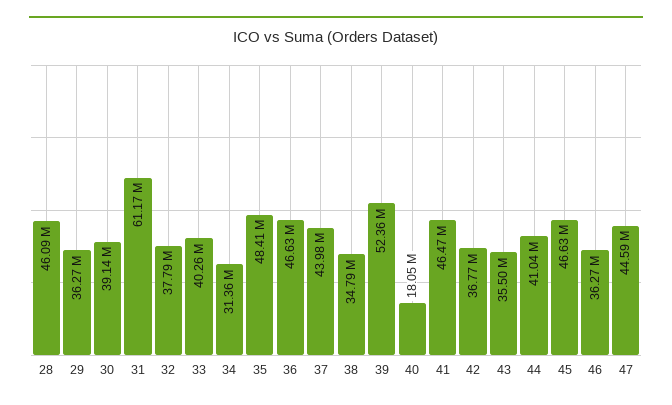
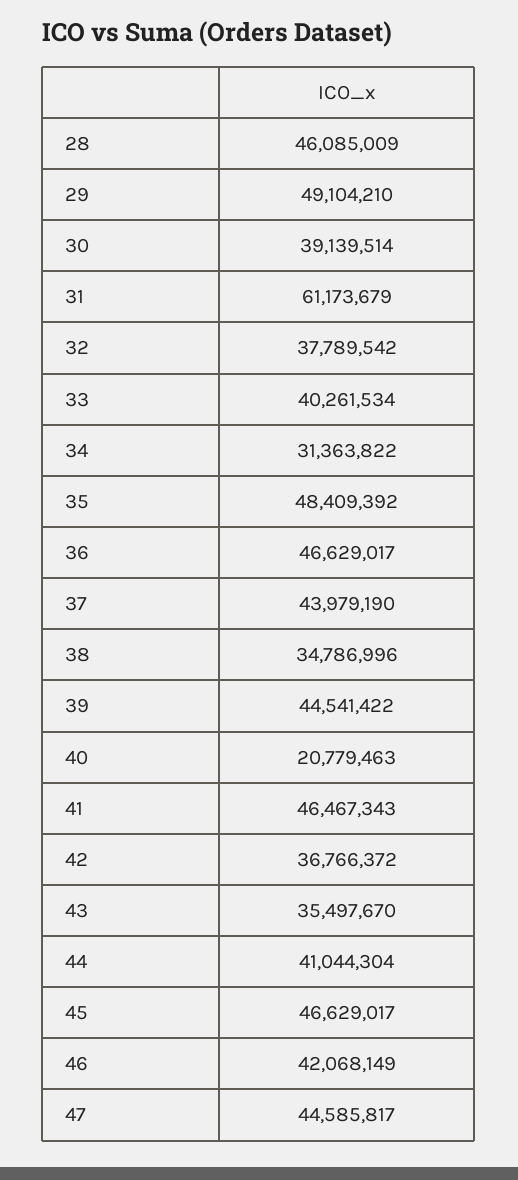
  {
    "28": 46085009,
-   "29": 36270000,
+   "29": 49104210,
    "30": 39139514,
    "31": 61173679,
    "32": 37789542,
    "33": 40261534,
    "34": 31363822,
    "35": 48409392,
    "36": 46629017,
    "37": 43979190,
    "38": 34786996,
-   "39": 52360000,
+   "39": 44541422,
-   "40": 18050000,
+   "40": 20779463,
    "41": 46467343,
    "42": 36766372,
    "43": 35497670,
    "44": 41044304,
    "45": 46629017,
-   "46": 36270000,
+   "46": 42068149,
    "47": 44585817
  }

